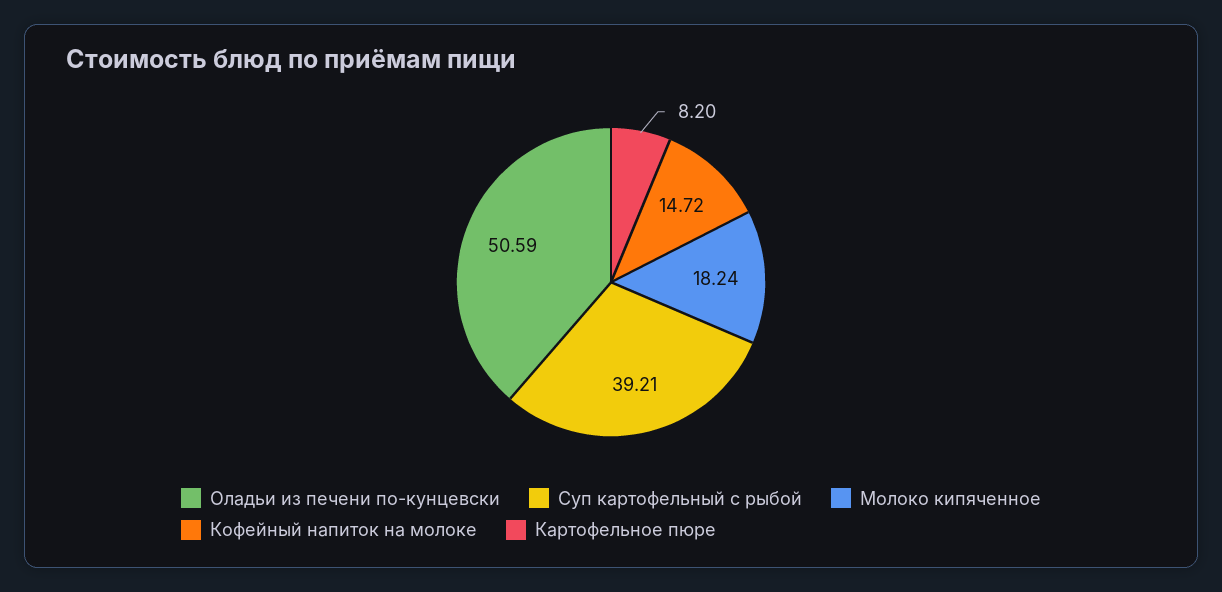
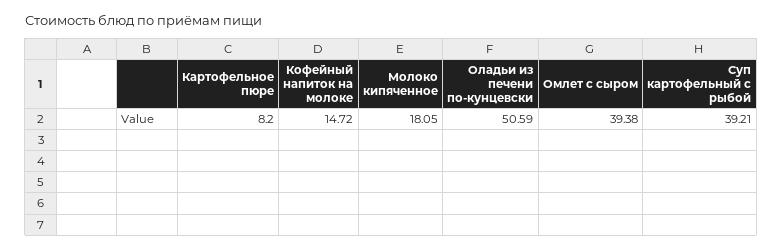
  {
    "Оладьи из печени по-кунцевски": 50.59,
    "Суп картофельный с рыбой": 39.21,
-   "Молоко кипяченное": 18.24,
+   "Молоко кипяченное": 18.05,
    "Кофейный напиток на молоке": 14.72,
-   "Картофельное пюре": 8.2
+   "Картофельное пюре": 8.2,
+   "Омлет с сыром": 39.38
  }

